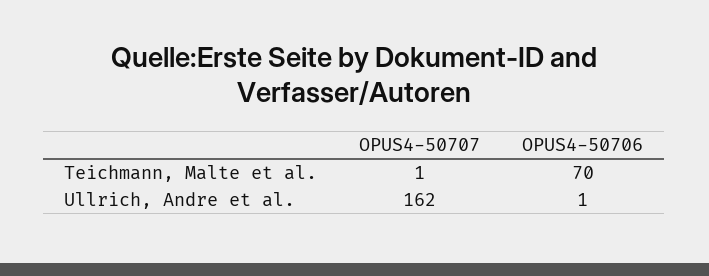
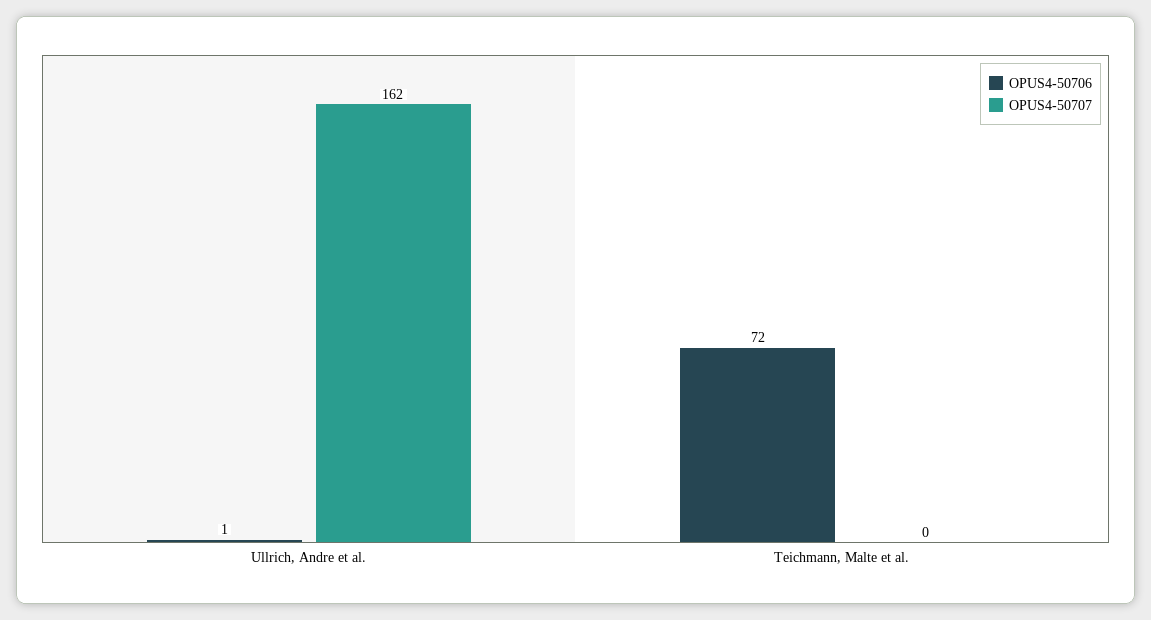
  {
    "OPUS4-50707": {
-     "Teichmann, Malte et al.": 1,
+     "Teichmann, Malte et al.": 0,
      "Ullrich, Andre et al.": 162
    },
    "OPUS4-50706": {
-     "Teichmann, Malte et al.": 70,
+     "Teichmann, Malte et al.": 72,
      "Ullrich, Andre et al.": 1
    }
  }

